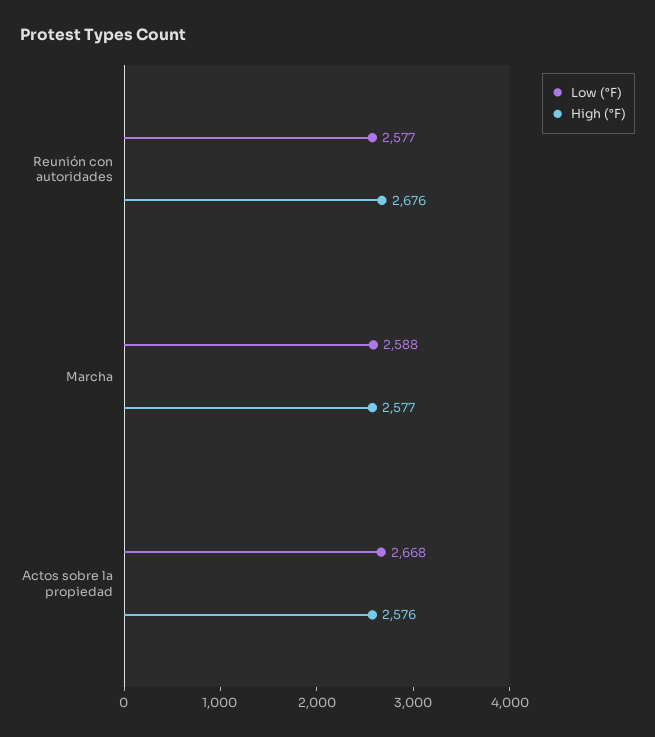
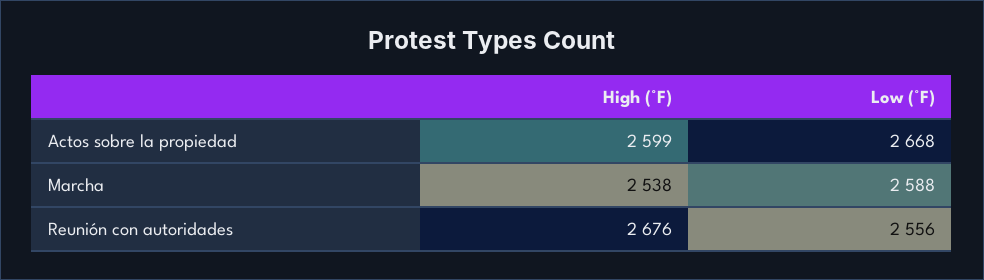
  {
    "Low (°F)": {
-     "Reunión con autoridades": 2577,
+     "Reunión con autoridades": 2556,
      "Marcha": 2588,
      "Actos sobre la propiedad": 2668
    },
    "High (°F)": {
      "Reunión con autoridades": 2676,
-     "Marcha": 2577,
+     "Marcha": 2538,
-     "Actos sobre la propiedad": 2576
+     "Actos sobre la propiedad": 2599
    }
  }

